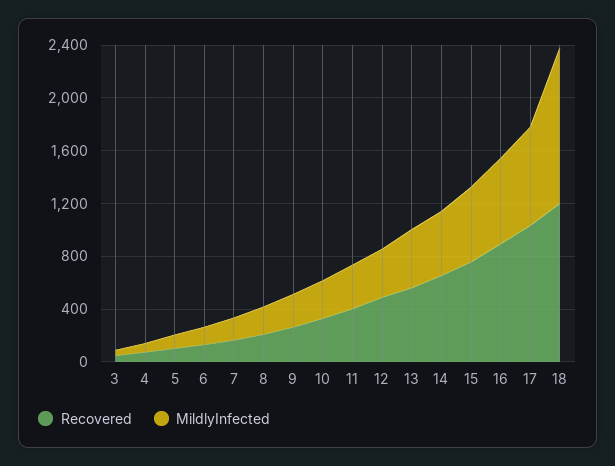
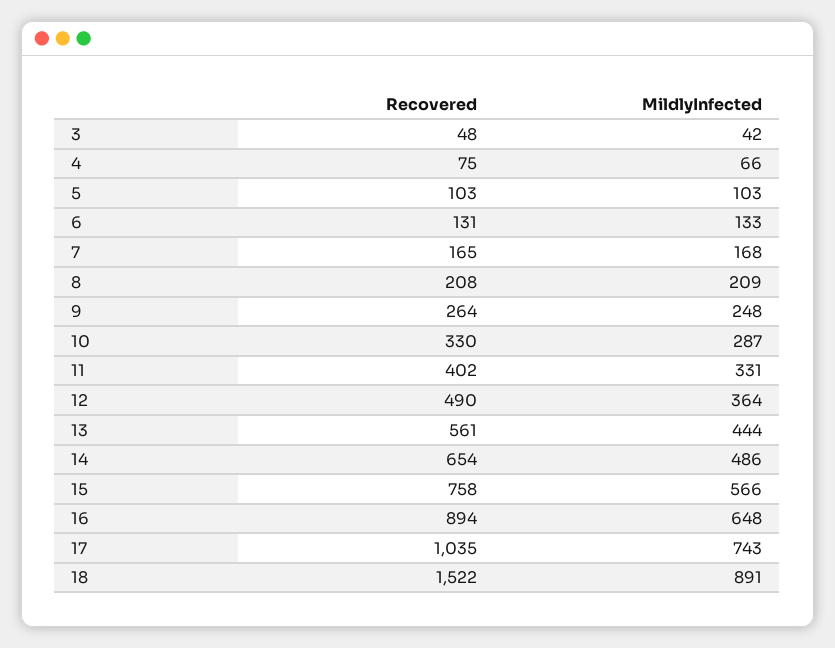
  {
    "Recovered": {
      "3": 48,
      "4": 75,
      "5": 103,
      "6": 131,
      "7": 165,
      "8": 208,
      "9": 264,
      "10": 330,
      "11": 402,
      "12": 490,
      "13": 561,
      "14": 654,
      "15": 758,
      "16": 894,
      "17": 1035,
-     "18": 1200
+     "18": 1522
    },
    "MildlyInfected": {
      "3": 42,
      "4": 66,
      "5": 103,
      "6": 133,
      "7": 168,
      "8": 209,
      "9": 248,
      "10": 287,
      "11": 331,
      "12": 364,
      "13": 444,
      "14": 486,
      "15": 566,
      "16": 648,
      "17": 743,
-     "18": 1200
+     "18": 891
    }
  }

